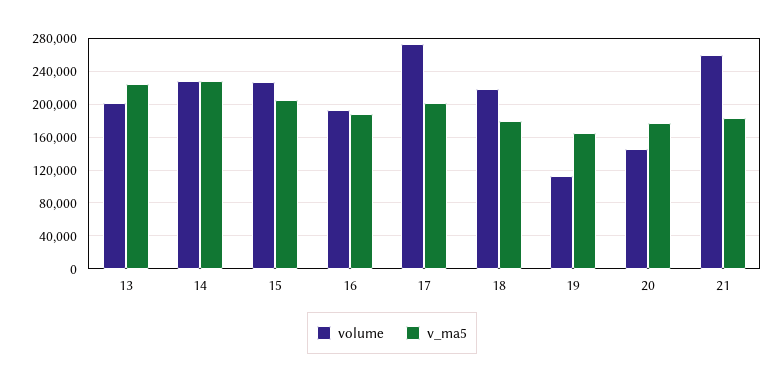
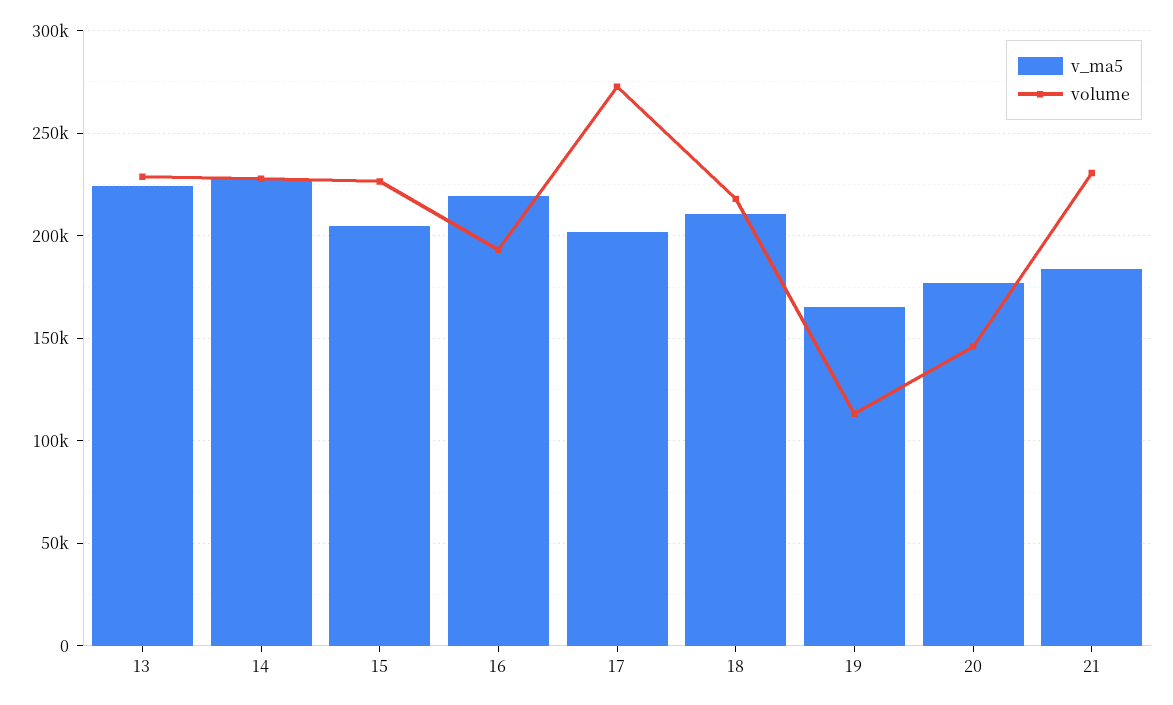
  {
    "volume": {
-     "13": 200000,
+     "13": 230000,
      "14": 230000,
      "15": 225000,
      "16": 195000,
      "17": 275000,
      "18": 220000,
      "19": 115000,
      "20": 145000,
-     "21": 260000
+     "21": 230000
    },
    "v_ma5": {
      "13": 225000,
      "14": 230000,
      "15": 205000,
-     "16": 190000,
+     "16": 220000,
      "17": 200000,
-     "18": 180000,
+     "18": 210000,
      "19": 165000,
      "20": 175000,
      "21": 185000
    }
  }

